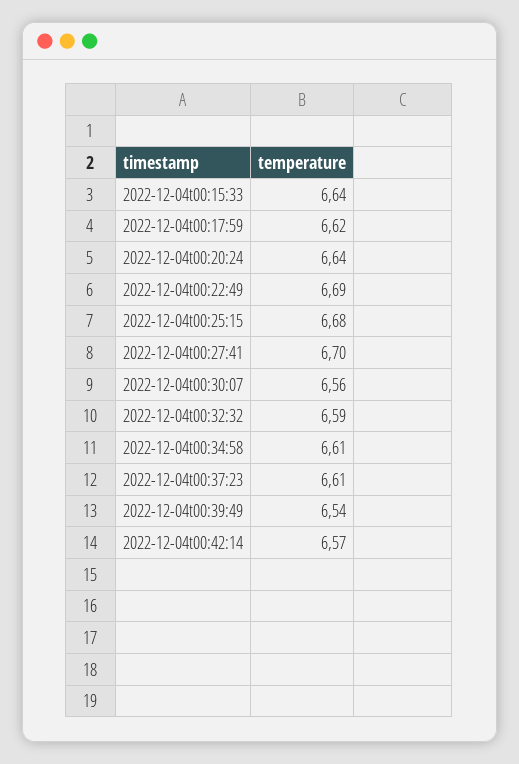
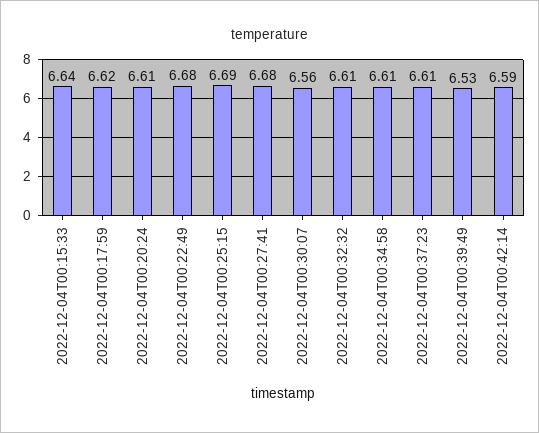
  {
    "2022-12-04t00:15:33": 6.64,
    "2022-12-04t00:17:59": 6.62,
-   "2022-12-04t00:20:24": 6.64,
+   "2022-12-04t00:20:24": 6.61,
-   "2022-12-04t00:22:49": 6.69,
+   "2022-12-04t00:22:49": 6.68,
-   "2022-12-04t00:25:15": 6.68,
+   "2022-12-04t00:25:15": 6.69,
-   "2022-12-04t00:27:41": 6.7,
+   "2022-12-04t00:27:41": 6.68,
    "2022-12-04t00:30:07": 6.56,
-   "2022-12-04t00:32:32": 6.59,
+   "2022-12-04t00:32:32": 6.61,
    "2022-12-04t00:34:58": 6.61,
    "2022-12-04t00:37:23": 6.61,
-   "2022-12-04t00:39:49": 6.54,
+   "2022-12-04t00:39:49": 6.53,
-   "2022-12-04t00:42:14": 6.57
+   "2022-12-04t00:42:14": 6.59
  }

